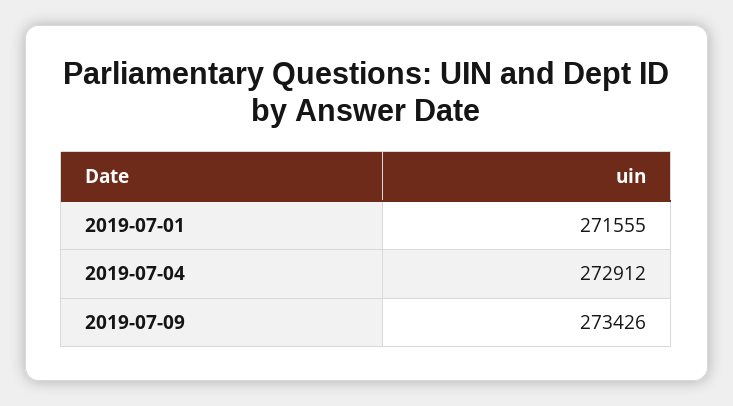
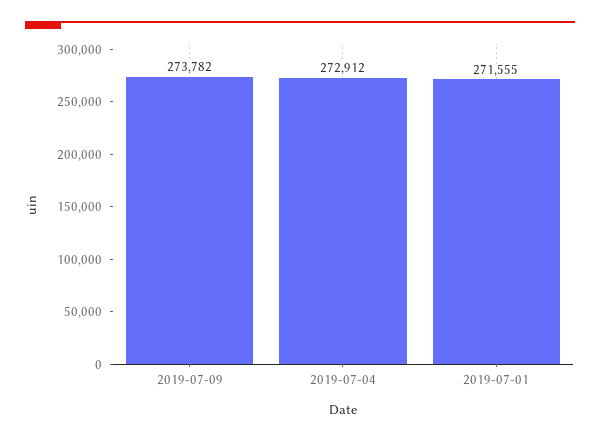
  {
    "2019-07-01": 271555,
    "2019-07-04": 272912,
-   "2019-07-09": 273426
+   "2019-07-09": 273782
  }

